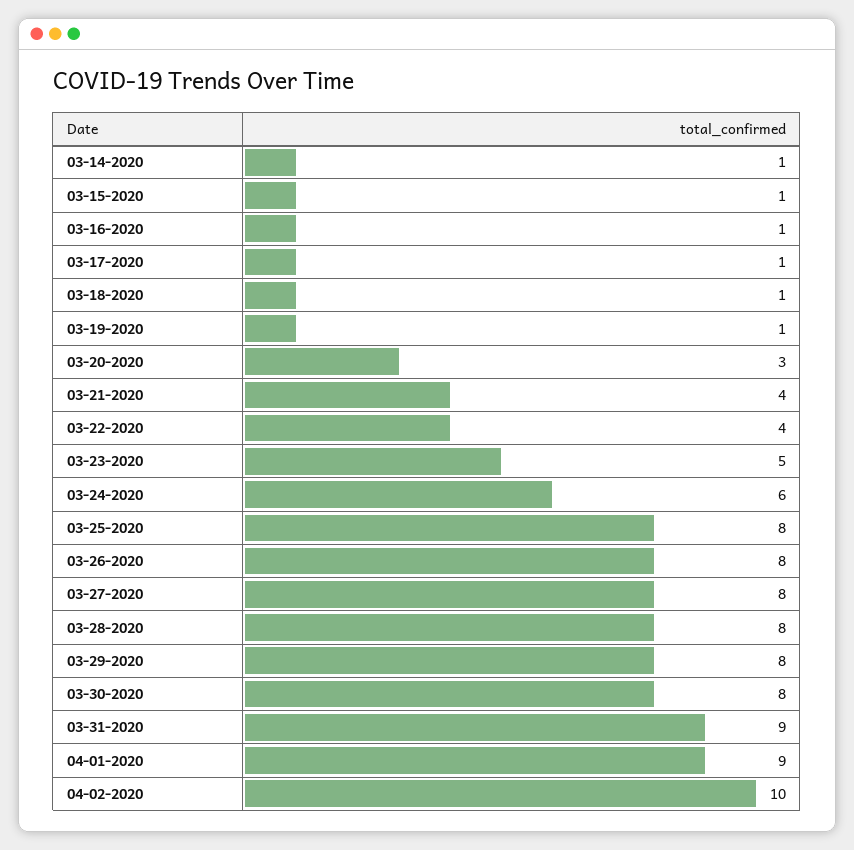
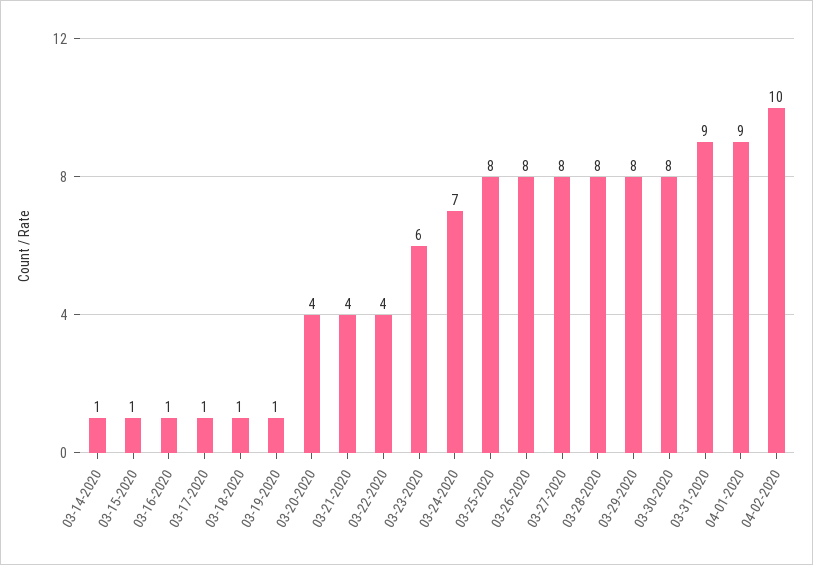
  {
    "03-14-2020": 1,
    "03-15-2020": 1,
    "03-16-2020": 1,
    "03-17-2020": 1,
    "03-18-2020": 1,
    "03-19-2020": 1,
-   "03-20-2020": 3,
+   "03-20-2020": 4,
    "03-21-2020": 4,
    "03-22-2020": 4,
-   "03-23-2020": 5,
+   "03-23-2020": 6,
-   "03-24-2020": 6,
+   "03-24-2020": 7,
    "03-25-2020": 8,
    "03-26-2020": 8,
    "03-27-2020": 8,
    "03-28-2020": 8,
    "03-29-2020": 8,
    "03-30-2020": 8,
    "03-31-2020": 9,
    "04-01-2020": 9,
    "04-02-2020": 10
  }

